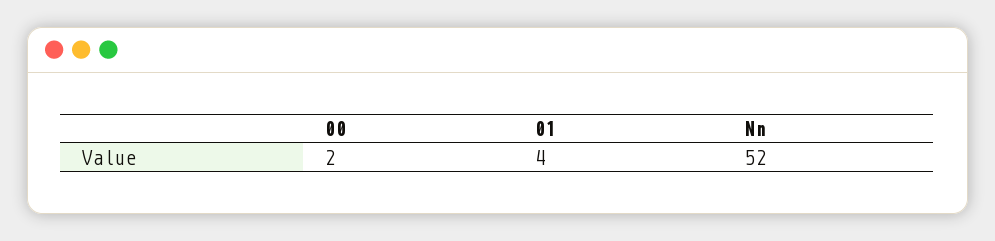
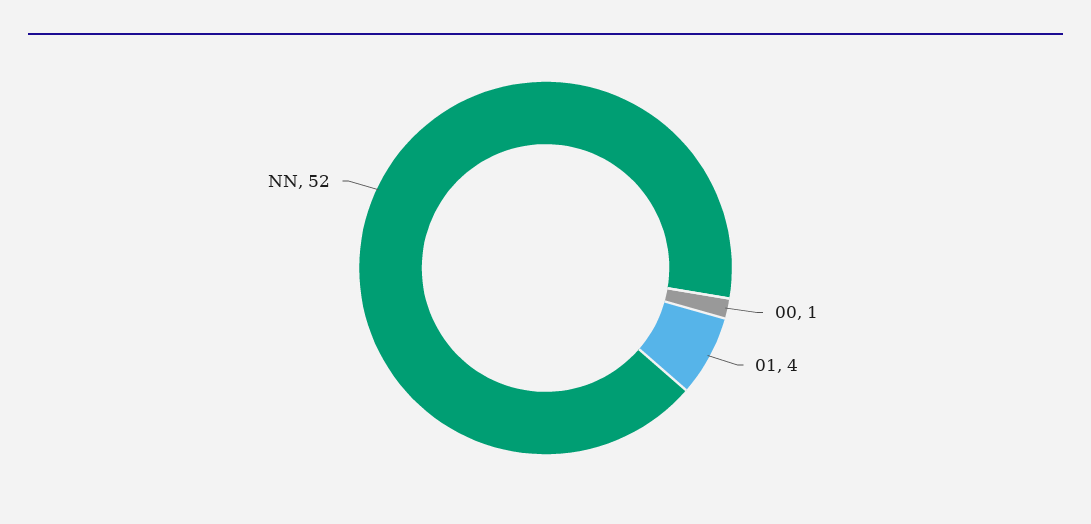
  {
-   "00": 2,
+   "00": 1,
    "01": 4,
    "Nn": 52
  }

